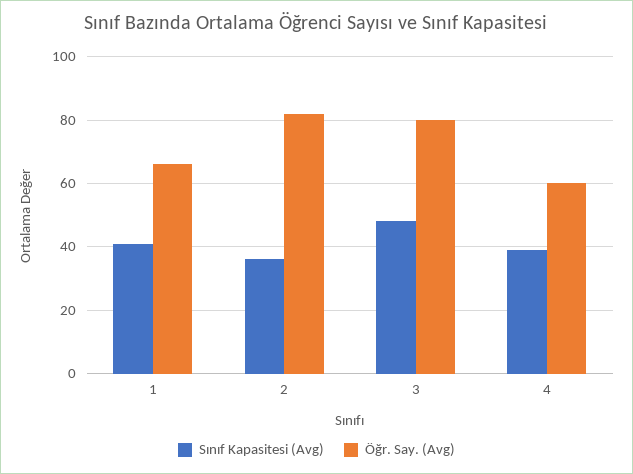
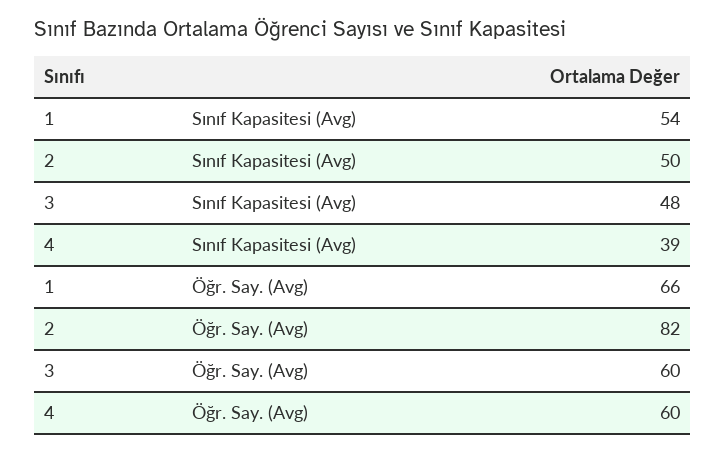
  {
    "Sınıf Kapasitesi (Avg)": {
-     "1": 40,
+     "1": 54,
-     "2": 35,
+     "2": 50,
      "3": 48,
      "4": 39
    },
    "Öğr. Say. (Avg)": {
      "1": 66,
      "2": 82,
-     "3": 80,
+     "3": 60,
      "4": 60
    }
  }

